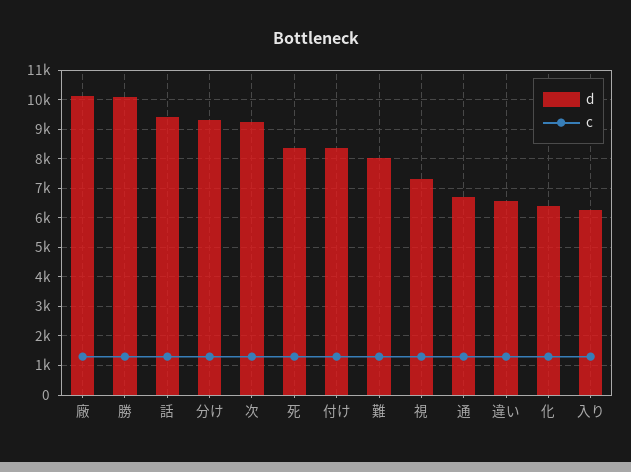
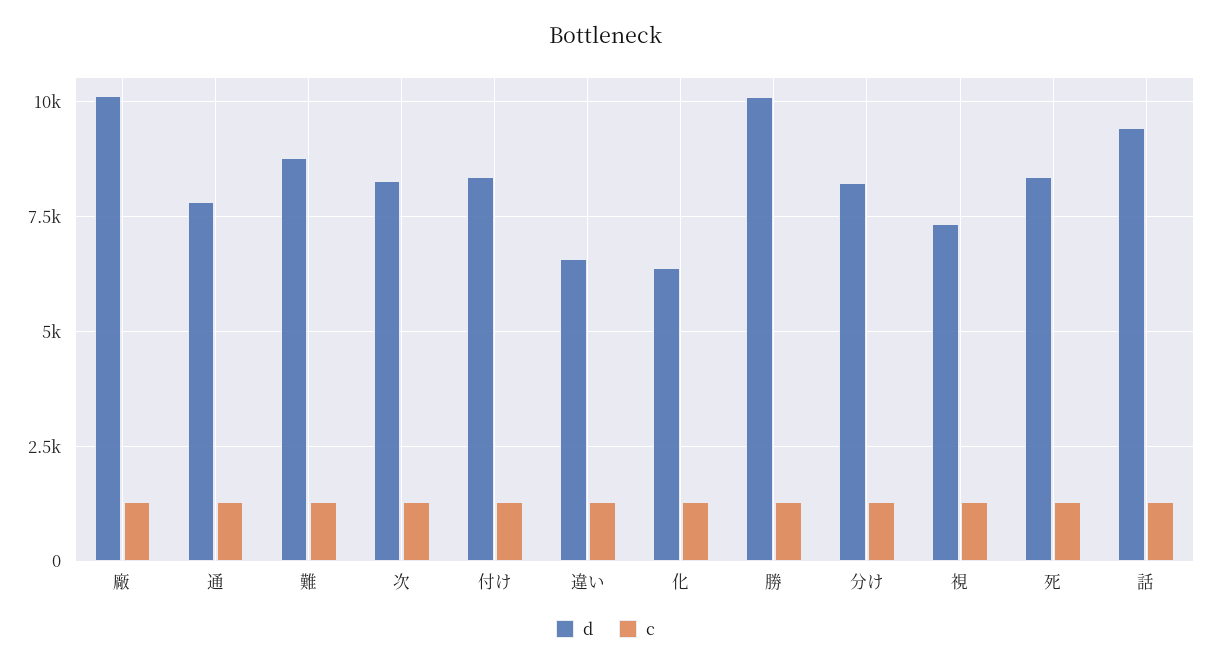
  {
    "d": {
      "廠": 10000,
      "勝": 10000,
      "話": 9500,
-     "分け": 9250,
+     "分け": 8250,
-     "次": 9250,
+     "次": 8250,
      "死": 8250,
      "付け": 8250,
-     "難": 8000,
+     "難": 8750,
      "視": 7250,
-     "通": 6750,
+     "通": 7750,
      "違い": 6500,
-     "化": 6500,
+     "化": 6500
-     "入り": 6250
    },
    "c": {
      "廠": 1250,
      "勝": 1250,
      "話": 1250,
      "分け": 1250,
      "次": 1250,
      "死": 1250,
      "付け": 1250,
      "難": 1250,
      "視": 1250,
      "通": 1250,
      "違い": 1250,
-     "化": 1250,
+     "化": 1250
-     "入り": 1250
    }
  }

